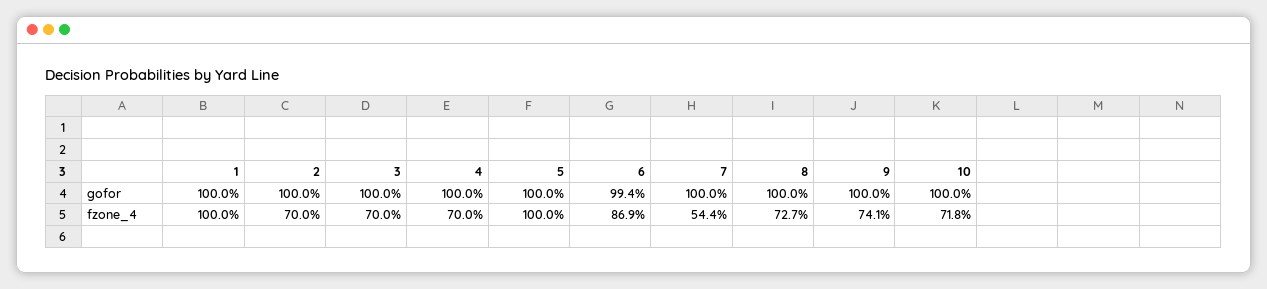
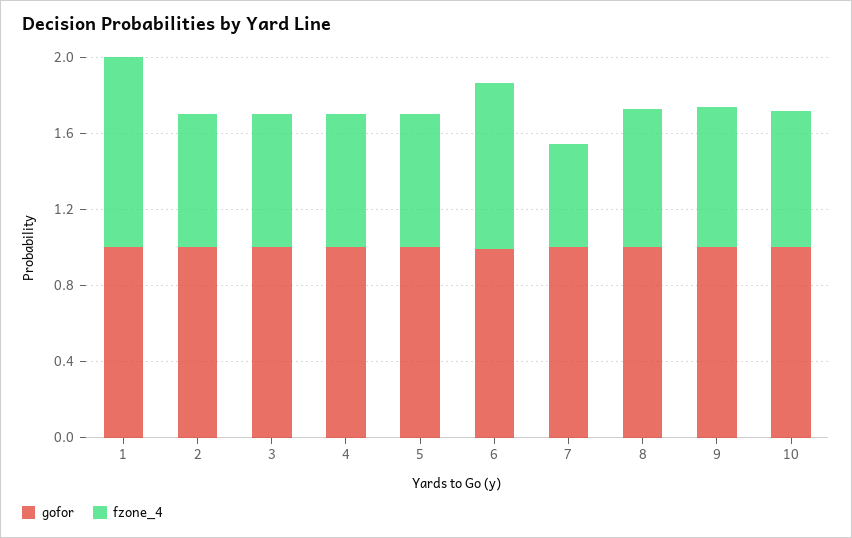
  {
    "gofor": {
      "1": 1,
      "2": 1,
      "3": 1,
      "4": 1,
      "5": 1,
      "6": 0.994,
      "7": 1,
      "8": 1,
      "9": 1,
      "10": 1
    },
    "fzone_4": {
      "1": 1,
      "2": 0.7,
      "3": 0.7,
      "4": 0.7,
-     "5": 1,
+     "5": 0.7,
      "6": 0.869,
      "7": 0.544,
      "8": 0.727,
      "9": 0.741,
      "10": 0.718
    }
  }

